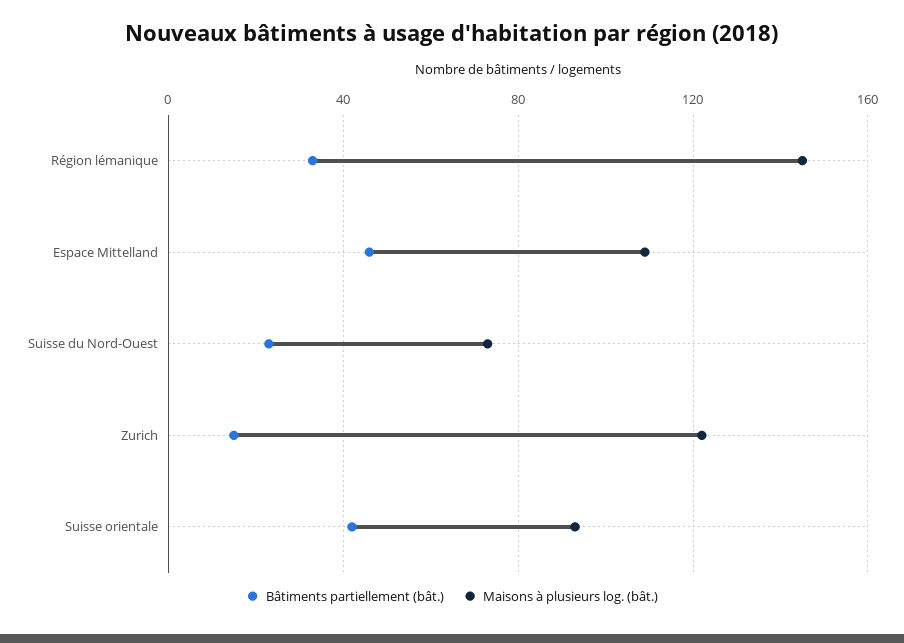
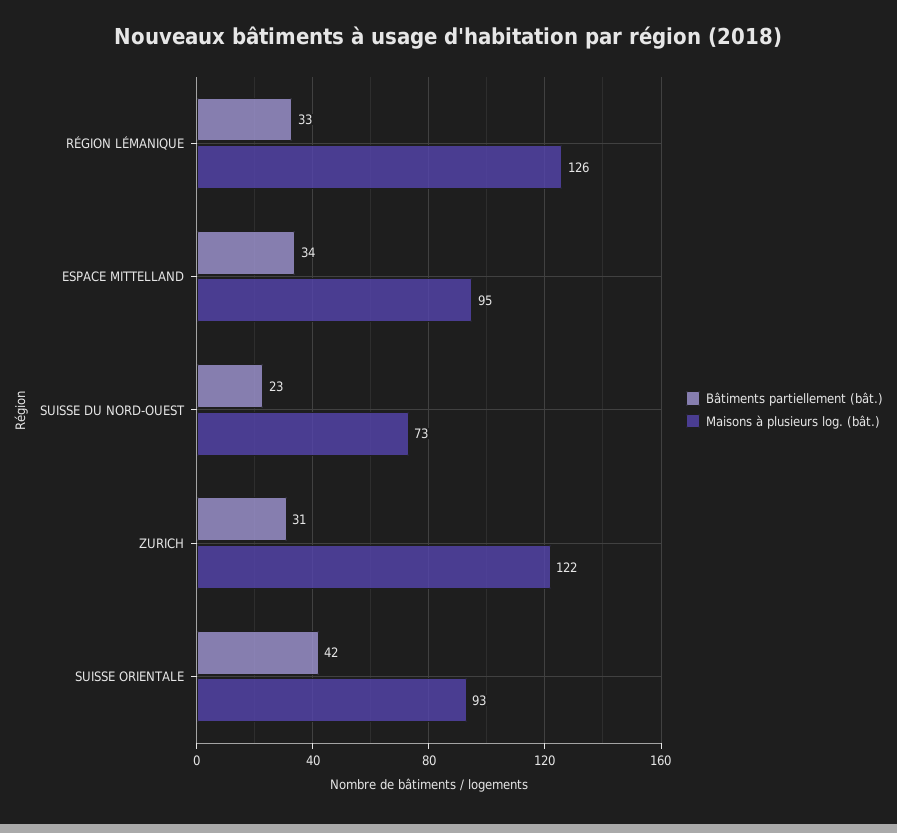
  {
    "Bâtiments partiellement (bât.)": {
      "Région lémanique": 33,
-     "Espace Mittelland": 45,
+     "Espace Mittelland": 34,
      "Suisse du Nord-Ouest": 23,
-     "Zurich": 15,
+     "Zurich": 31,
      "Suisse orientale": 42
    },
    "Maisons à plusieurs log. (bât.)": {
-     "Région lémanique": 145,
+     "Région lémanique": 126,
-     "Espace Mittelland": 110,
+     "Espace Mittelland": 95,
      "Suisse du Nord-Ouest": 73,
      "Zurich": 122,
      "Suisse orientale": 93
    }
  }

